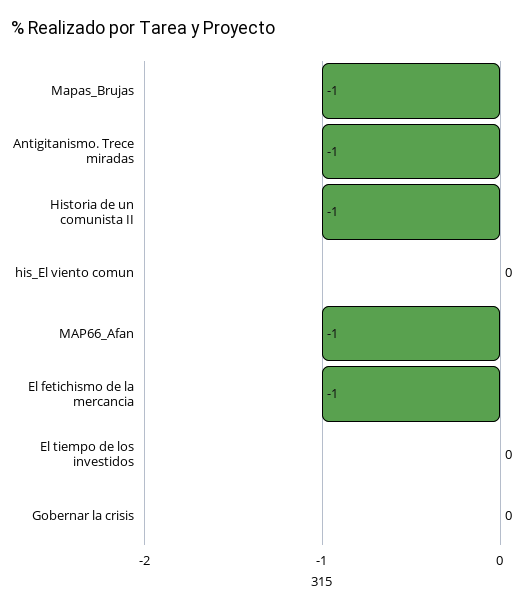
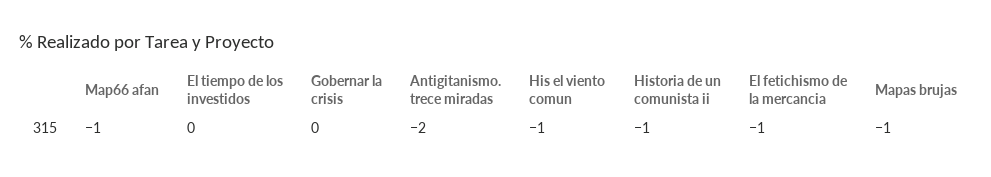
  {
    "Mapas_Brujas": -1,
-   "Antigitanismo. Trece miradas": -1,
+   "Antigitanismo. Trece miradas": -2,
    "Historia de un comunista II": -1,
-   "his_El viento comun": 0,
+   "his_El viento comun": -1,
    "MAP66_Afan": -1,
    "El fetichismo de la mercancia": -1,
    "El tiempo de los investidos": 0,
    "Gobernar la crisis": 0
  }

